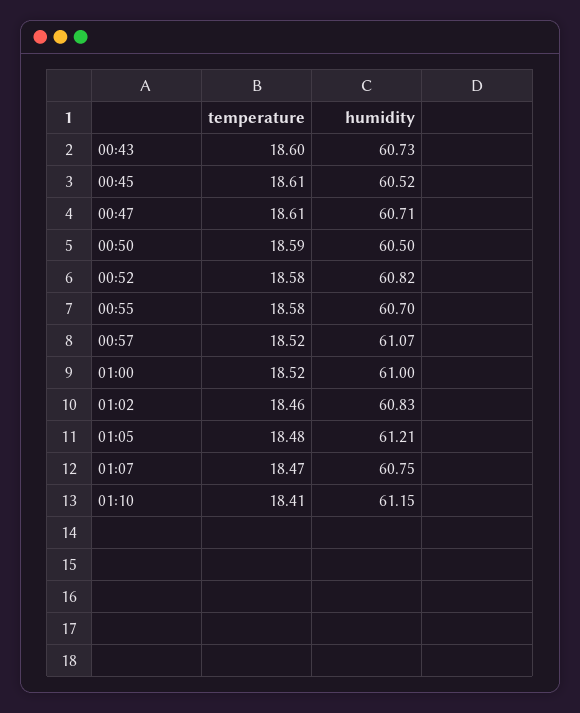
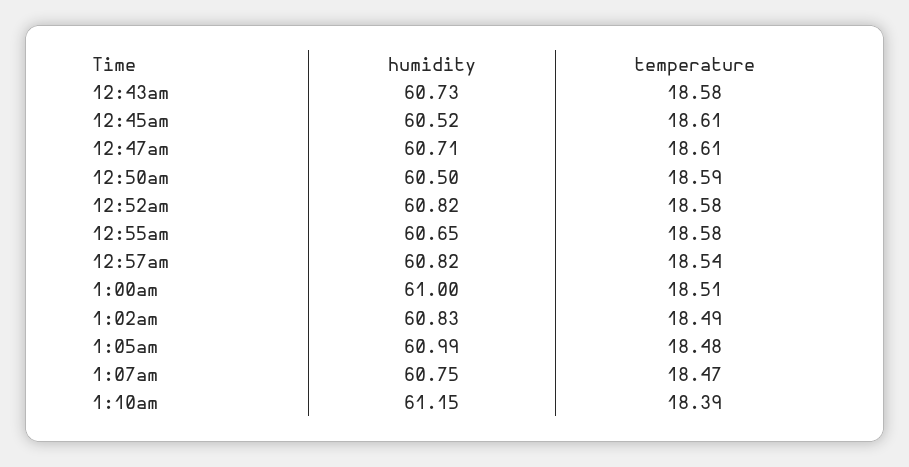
  {
    "temperature": {
-     "00:43": 18.6,
+     "00:43": 18.58,
      "00:45": 18.61,
      "00:47": 18.61,
      "00:50": 18.59,
      "00:52": 18.58,
      "00:55": 18.58,
-     "00:57": 18.52,
+     "00:57": 18.54,
-     "01:00": 18.52,
+     "01:00": 18.51,
-     "01:02": 18.46,
+     "01:02": 18.49,
      "01:05": 18.48,
      "01:07": 18.47,
-     "01:10": 18.41
+     "01:10": 18.39
    },
    "humidity": {
      "00:43": 60.73,
      "00:45": 60.52,
      "00:47": 60.71,
      "00:50": 60.5,
      "00:52": 60.82,
-     "00:55": 60.7,
+     "00:55": 60.65,
-     "00:57": 61.07,
+     "00:57": 60.82,
      "01:00": 61,
      "01:02": 60.83,
-     "01:05": 61.21,
+     "01:05": 60.99,
      "01:07": 60.75,
      "01:10": 61.15
    }
  }

